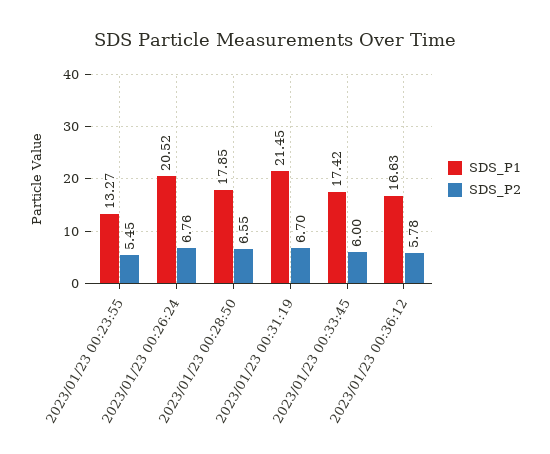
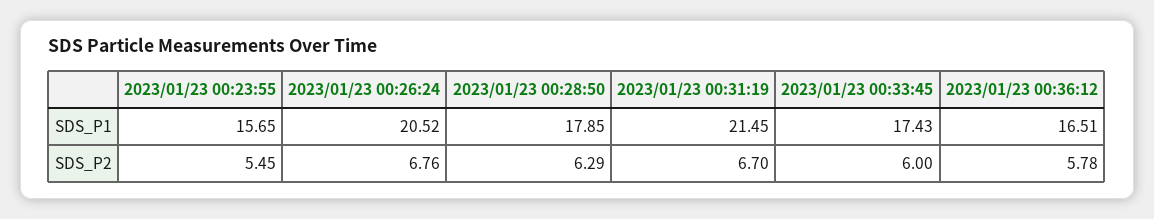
  {
    "SDS_P1": {
-     "2023/01/23 00:23:55": 13.27,
+     "2023/01/23 00:23:55": 15.65,
      "2023/01/23 00:26:24": 20.52,
      "2023/01/23 00:28:50": 17.85,
      "2023/01/23 00:31:19": 21.45,
-     "2023/01/23 00:33:45": 17.42,
+     "2023/01/23 00:33:45": 17.43,
-     "2023/01/23 00:36:12": 16.63
+     "2023/01/23 00:36:12": 16.51
    },
    "SDS_P2": {
      "2023/01/23 00:23:55": 5.45,
      "2023/01/23 00:26:24": 6.76,
-     "2023/01/23 00:28:50": 6.55,
+     "2023/01/23 00:28:50": 6.29,
      "2023/01/23 00:31:19": 6.7,
      "2023/01/23 00:33:45": 6,
      "2023/01/23 00:36:12": 5.78
    }
  }

